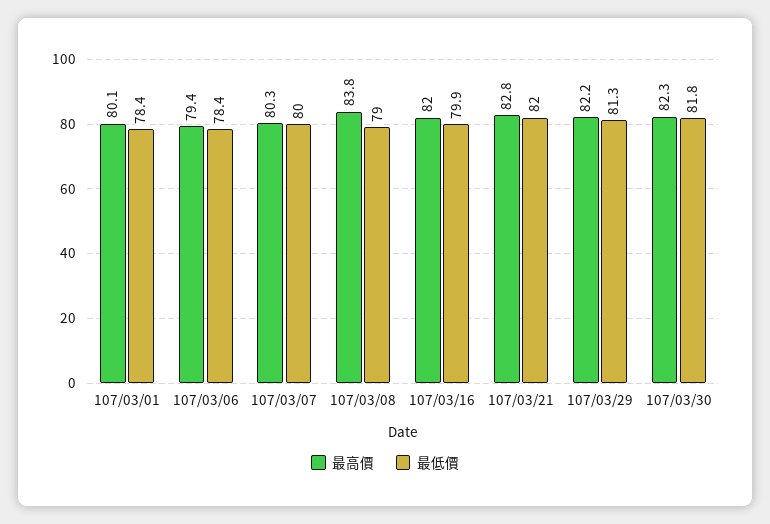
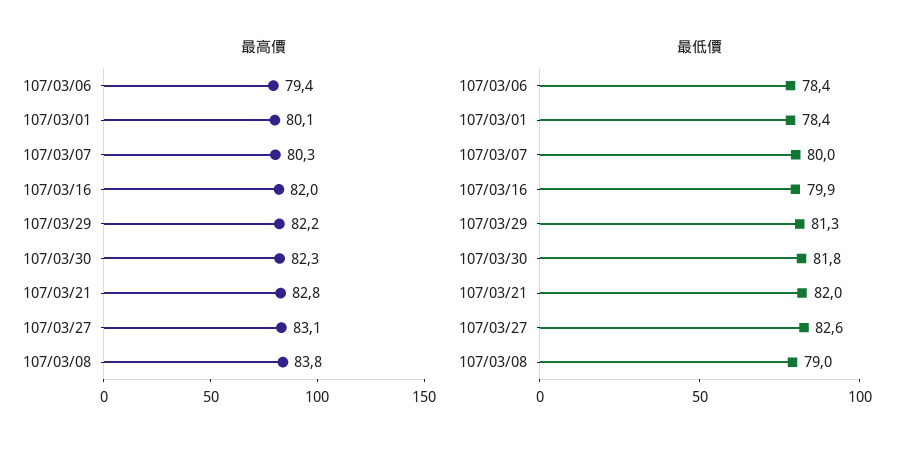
  {
    "最高價": {
      "107/03/01": 80.1,
      "107/03/06": 79.4,
      "107/03/07": 80.3,
      "107/03/08": 83.8,
      "107/03/16": 82,
      "107/03/21": 82.8,
      "107/03/29": 82.2,
-     "107/03/30": 82.3
+     "107/03/30": 82.3,
+     "107/03/27": 83.1
    },
    "最低價": {
      "107/03/01": 78.4,
      "107/03/06": 78.4,
      "107/03/07": 80,
      "107/03/08": 79,
      "107/03/16": 79.9,
      "107/03/21": 82,
      "107/03/29": 81.3,
-     "107/03/30": 81.8
+     "107/03/30": 81.8,
+     "107/03/27": 82.6
    }
  }

